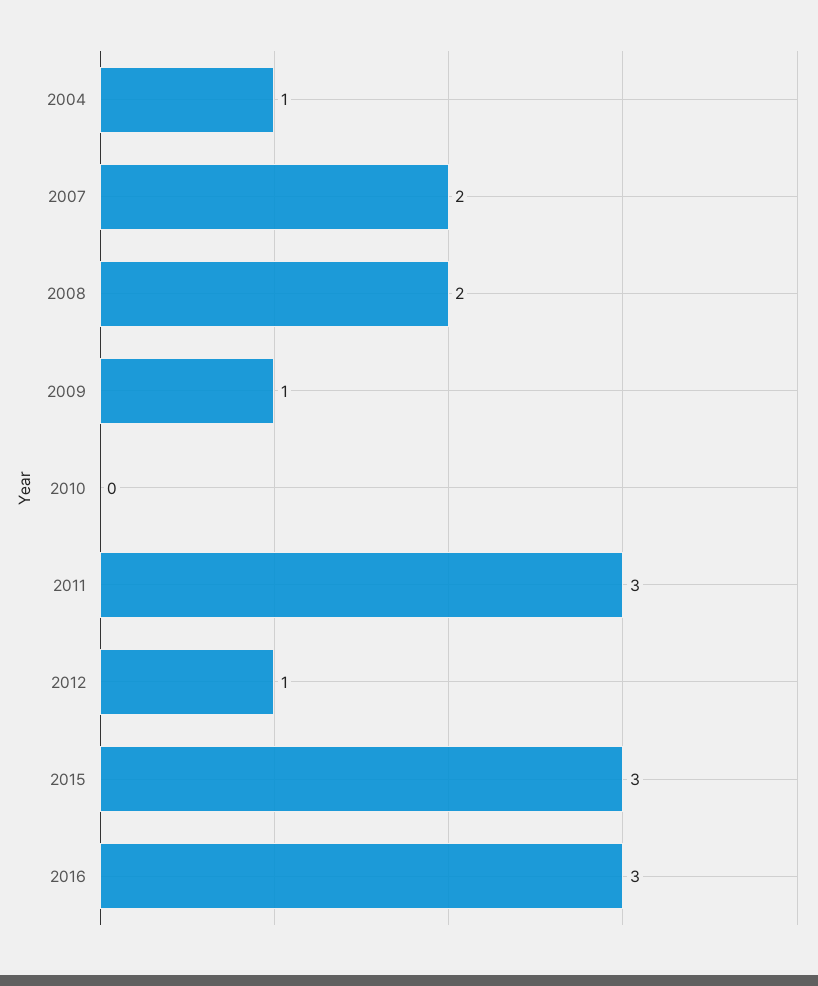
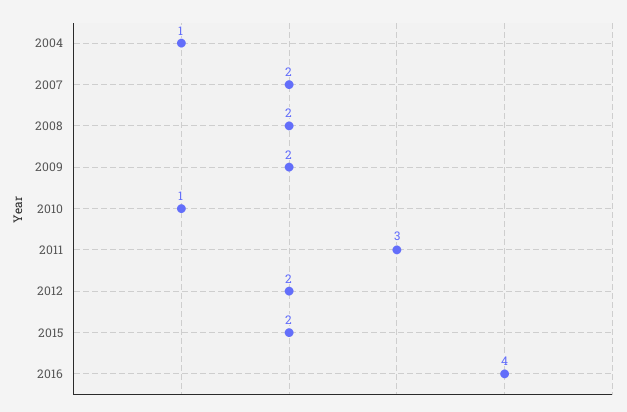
  {
    "2004": 1,
    "2007": 2,
    "2008": 2,
-   "2009": 1,
+   "2009": 2,
-   "2010": 0,
+   "2010": 1,
    "2011": 3,
-   "2012": 1,
+   "2012": 2,
-   "2015": 3,
+   "2015": 2,
-   "2016": 3
+   "2016": 4
  }

